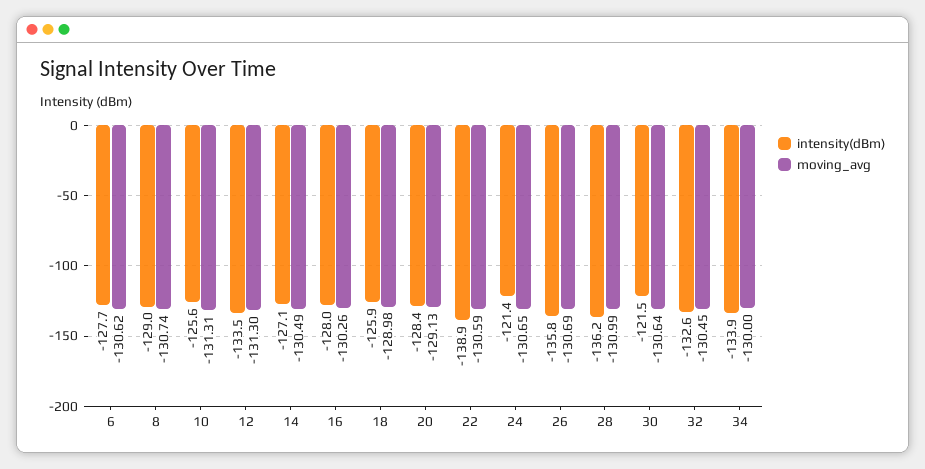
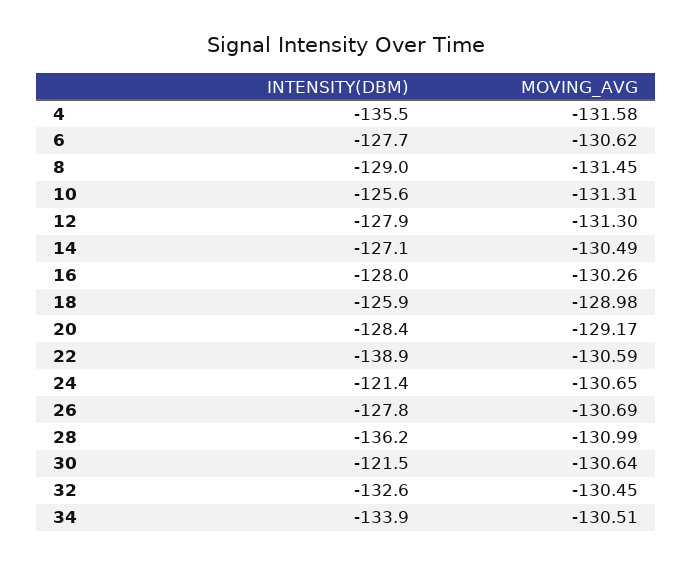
  {
    "intensity(dBm)": {
      "6": -127.7,
      "8": -129,
      "10": -125.6,
-     "12": -133.5,
+     "12": -127.9,
      "14": -127.1,
      "16": -128,
      "18": -125.9,
      "20": -128.4,
      "22": -138.9,
      "24": -121.4,
-     "26": -135.8,
+     "26": -127.8,
      "28": -136.2,
      "30": -121.5,
      "32": -132.6,
-     "34": -133.9
+     "34": -133.9,
+     "4": -135.5
    },
    "moving_avg": {
      "6": -130.62,
-     "8": -130.74,
+     "8": -131.45,
      "10": -131.31,
      "12": -131.3,
      "14": -130.49,
      "16": -130.26,
      "18": -128.98,
-     "20": -129.13,
+     "20": -129.17,
      "22": -130.59,
      "24": -130.65,
      "26": -130.69,
      "28": -130.99,
      "30": -130.64,
      "32": -130.45,
-     "34": -130
+     "34": -130.51,
+     "4": -131.58
    }
  }

